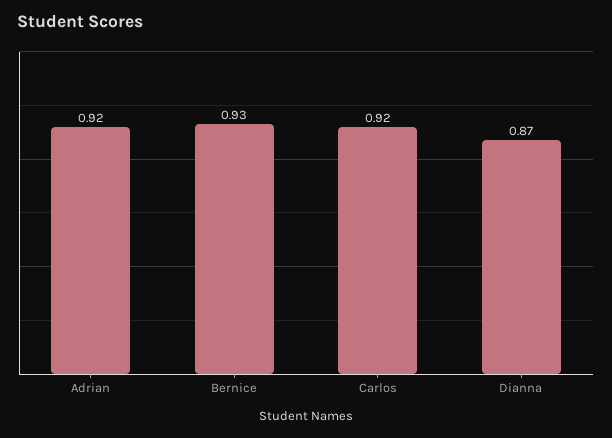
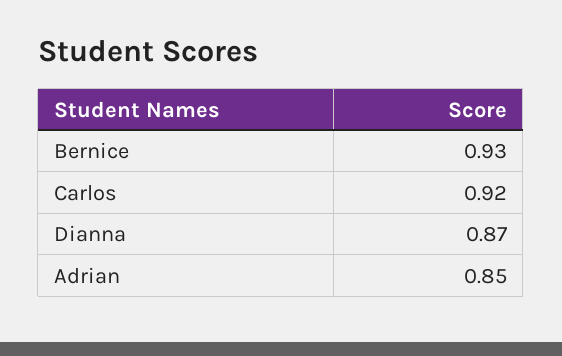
  {
-   "Adrian": 0.92,
+   "Adrian": 0.85,
    "Bernice": 0.93,
    "Carlos": 0.92,
    "Dianna": 0.87
  }

